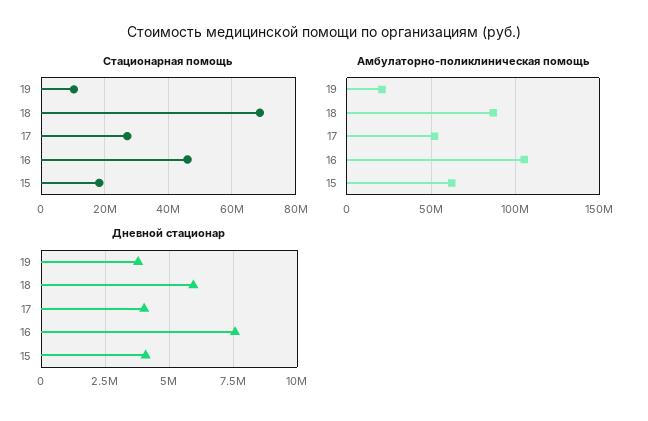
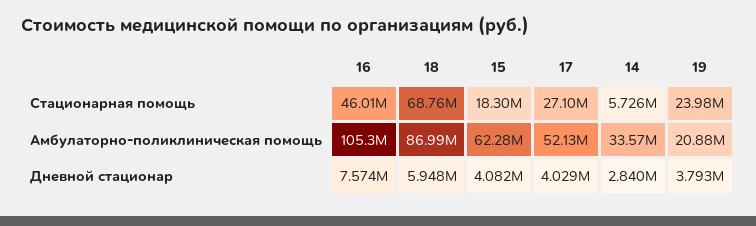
  {
    "Стационарная помощь": {
-     "19": 10000000,
+     "19": 23980000,
      "18": 68760000,
      "17": 27100000,
      "16": 46010000,
-     "15": 18300000
+     "15": 18300000,
+     "14": 5726000
    },
    "Амбулаторно-поликлиническая помощь": {
      "19": 20880000,
      "18": 86990000,
      "17": 52130000,
      "16": 105300000,
-     "15": 62280000
+     "15": 62280000,
+     "14": 33570000
    },
    "Дневной стационар": {
      "19": 3793000,
      "18": 5948000,
      "17": 4029000,
      "16": 7574000,
-     "15": 4082000
+     "15": 4082000,
+     "14": 2840000
    }
  }

